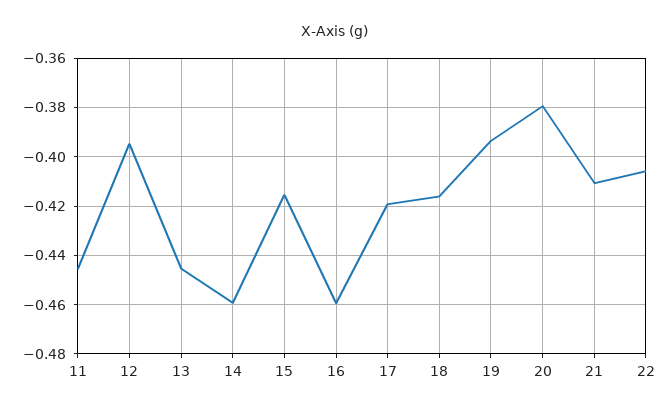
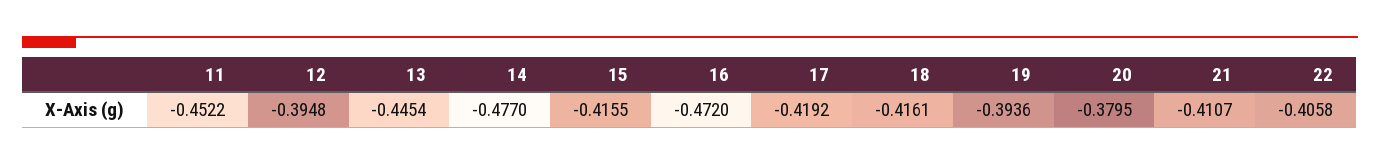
  {
-   "11": -0.445,
+   "11": -0.4522,
    "12": -0.3948,
    "13": -0.4454,
-   "14": -0.46,
+   "14": -0.477,
    "15": -0.4155,
-   "16": -0.46,
+   "16": -0.472,
    "17": -0.4192,
    "18": -0.4161,
    "19": -0.3936,
    "20": -0.3795,
    "21": -0.4107,
    "22": -0.4058
  }

